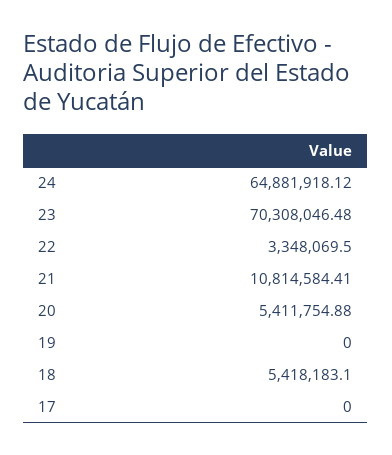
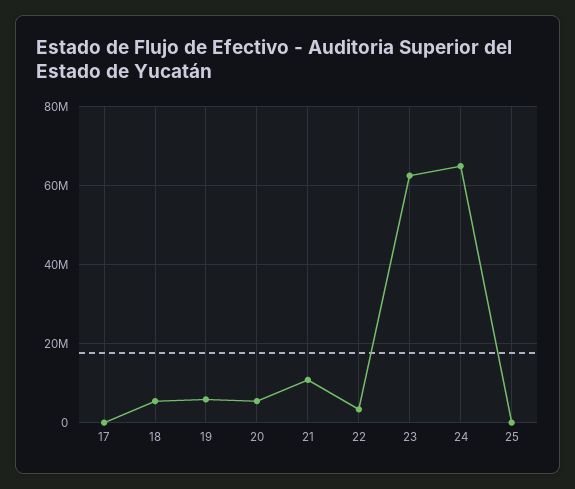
  {
    "24": 64881918.12,
-   "23": 70308046.48,
+   "23": 62000000,
    "22": 3348069.5,
    "21": 10814584.41,
    "20": 5411754.88,
-   "19": 0,
+   "19": 6000000,
    "18": 5418183.1,
-   "17": 0
+   "17": 0,
+   "25": 0
  }

